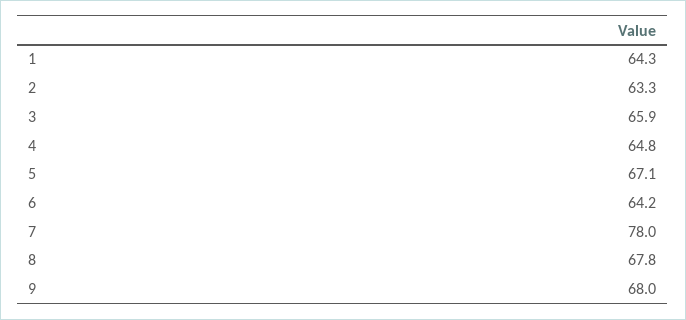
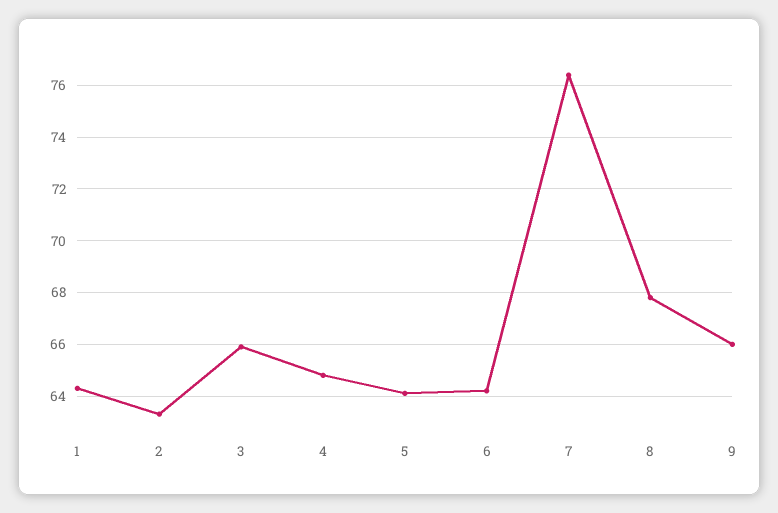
  {
    "1": 64.3,
    "2": 63.3,
    "3": 65.9,
    "4": 64.8,
-   "5": 67.1,
+   "5": 64,
    "6": 64.2,
-   "7": 78,
+   "7": 76.5,
    "8": 67.8,
-   "9": 68
+   "9": 66
  }

